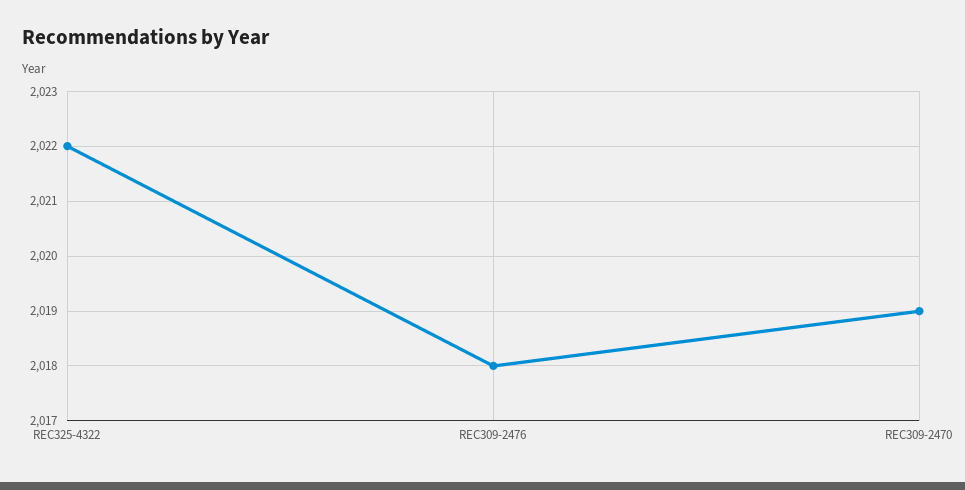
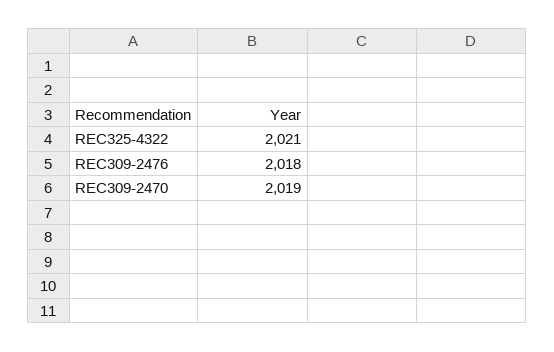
  {
-   "REC325-4322": 2022,
+   "REC325-4322": 2021,
    "REC309-2476": 2018,
    "REC309-2470": 2019
  }

